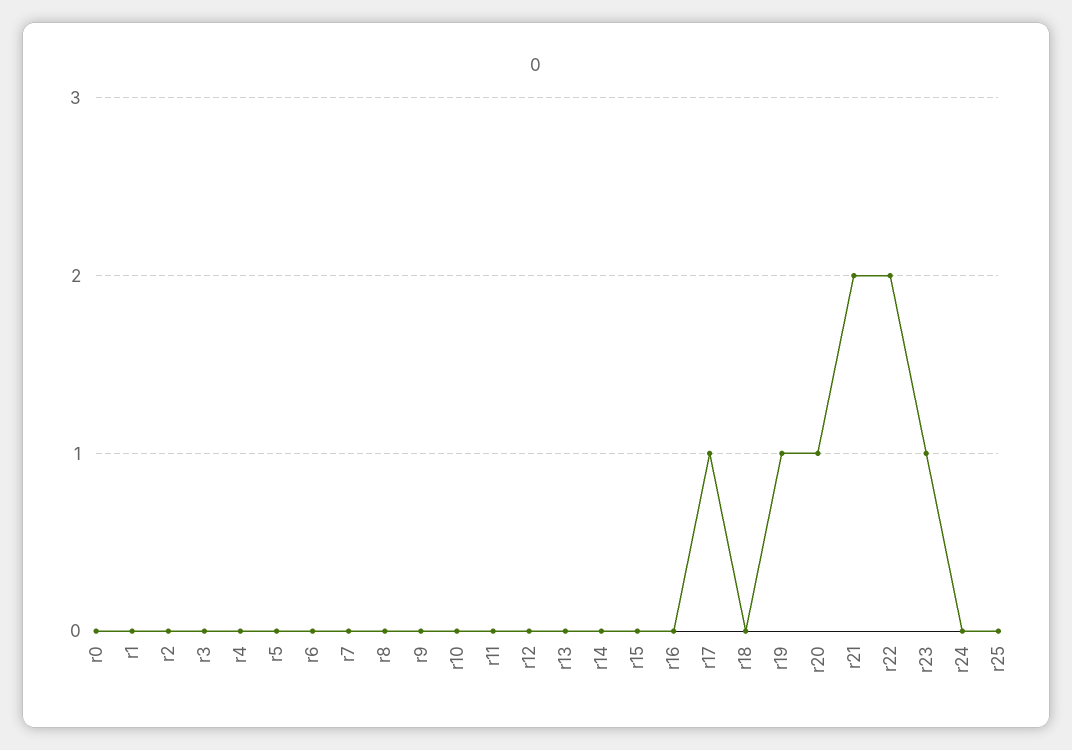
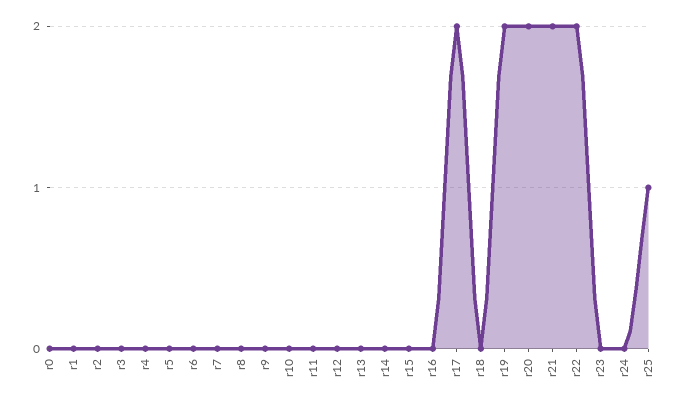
  {
    "r0": 0,
    "r1": 0,
    "r2": 0,
    "r3": 0,
    "r4": 0,
    "r5": 0,
    "r6": 0,
    "r7": 0,
    "r8": 0,
    "r9": 0,
    "r10": 0,
    "r11": 0,
    "r12": 0,
    "r13": 0,
    "r14": 0,
    "r15": 0,
    "r16": 0,
-   "r17": 1,
+   "r17": 2,
    "r18": 0,
-   "r19": 1,
+   "r19": 2,
-   "r20": 1,
+   "r20": 2,
    "r21": 2,
    "r22": 2,
-   "r23": 1,
+   "r23": 0,
    "r24": 0,
-   "r25": 0
+   "r25": 1
  }

